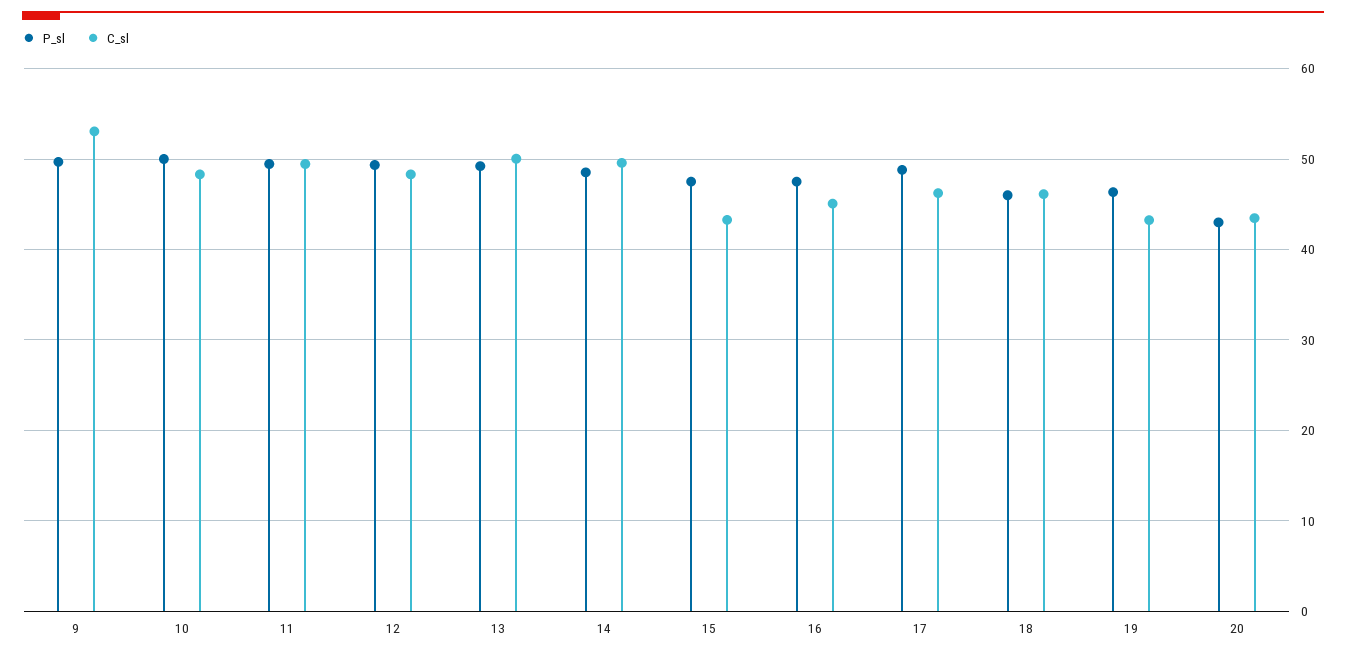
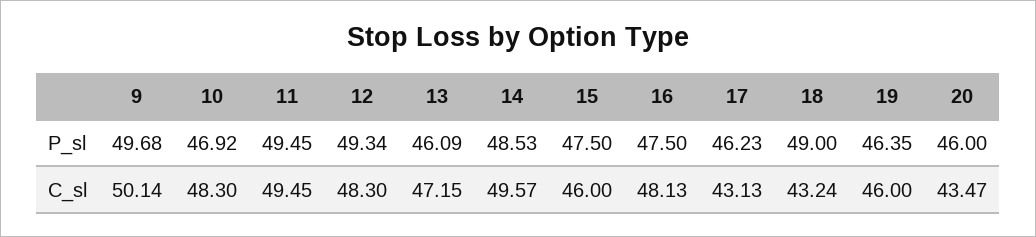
  {
    "P_sl": {
      "9": 49.68,
-     "10": 50,
+     "10": 46.92,
      "11": 49.45,
      "12": 49.34,
-     "13": 49,
+     "13": 46.09,
      "14": 48.53,
      "15": 47.5,
      "16": 47.5,
-     "17": 49,
+     "17": 46.23,
-     "18": 46,
+     "18": 49,
      "19": 46.35,
-     "20": 43
+     "20": 46
    },
    "C_sl": {
-     "9": 53,
+     "9": 50.14,
      "10": 48.3,
      "11": 49.45,
      "12": 48.3,
-     "13": 50,
+     "13": 47.15,
      "14": 49.57,
-     "15": 43,
+     "15": 46,
-     "16": 45,
+     "16": 48.13,
-     "17": 46,
+     "17": 43.13,
-     "18": 46,
+     "18": 43.24,
-     "19": 43,
+     "19": 46,
      "20": 43.47
    }
  }

